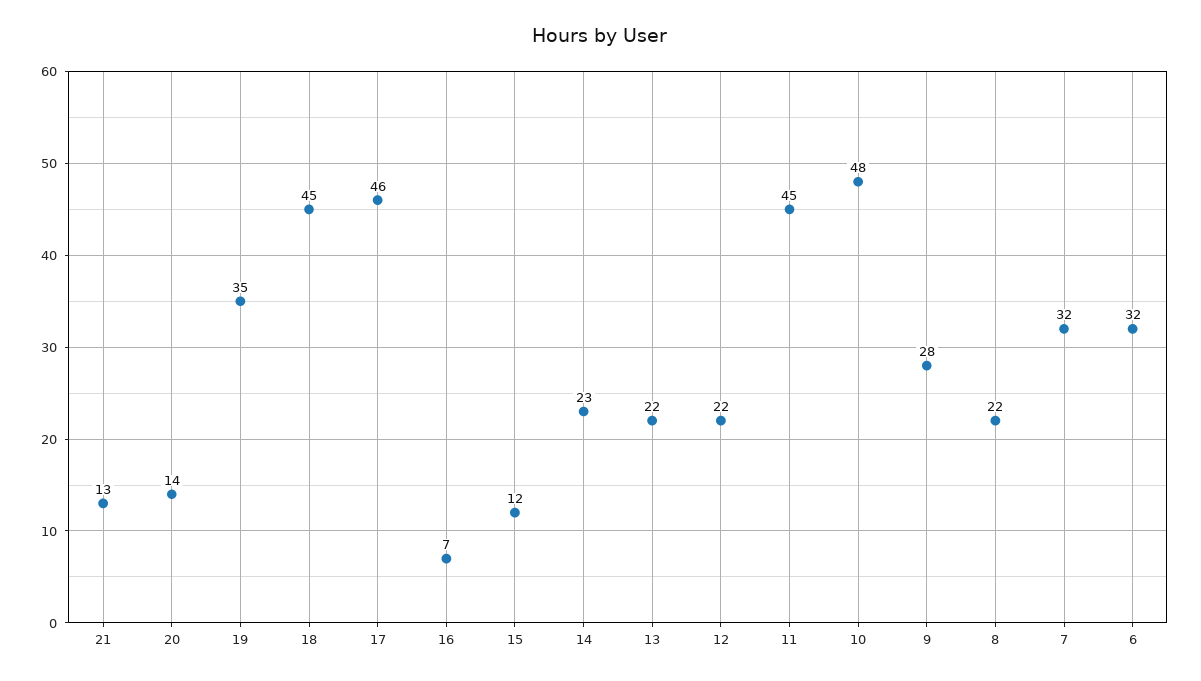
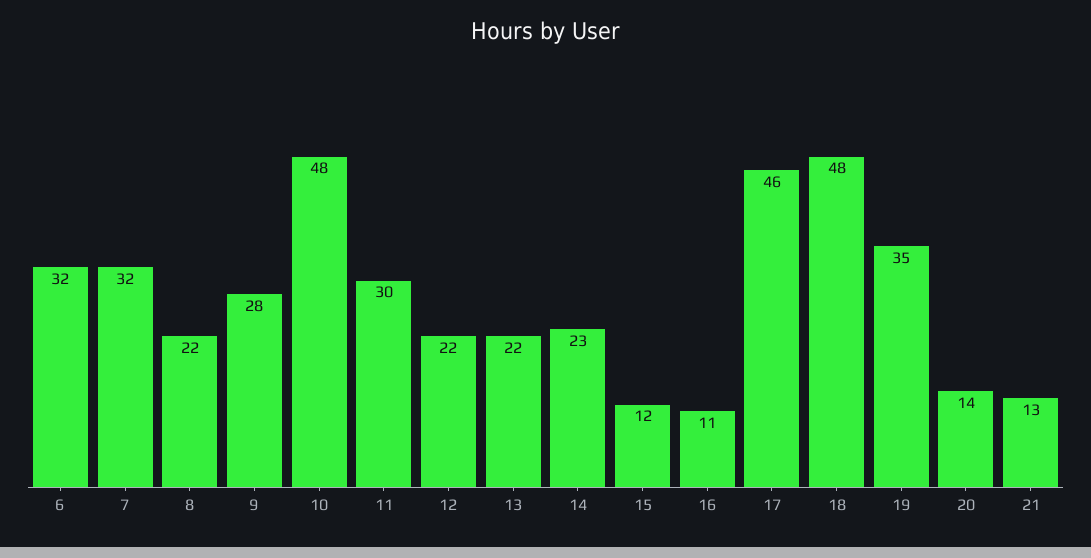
  {
    "21": 13,
    "20": 14,
    "19": 35,
-   "18": 45,
+   "18": 48,
    "17": 46,
-   "16": 7,
+   "16": 11,
    "15": 12,
    "14": 23,
    "13": 22,
    "12": 22,
-   "11": 45,
+   "11": 30,
    "10": 48,
    "9": 28,
    "8": 22,
    "7": 32,
    "6": 32
  }

